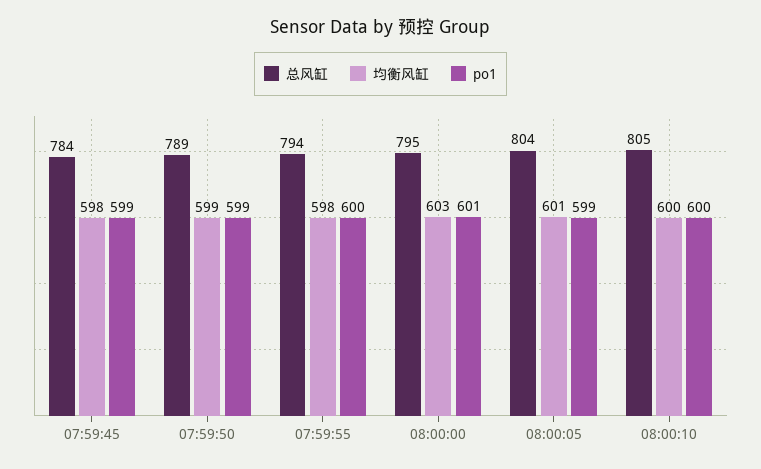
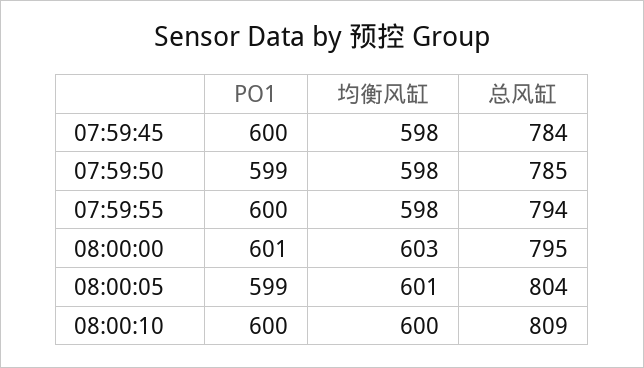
  {
    "总风缸": {
      "07:59:45": 784,
-     "07:59:50": 789,
+     "07:59:50": 785,
      "07:59:55": 794,
      "08:00:00": 795,
      "08:00:05": 804,
-     "08:00:10": 805
+     "08:00:10": 809
    },
    "均衡风缸": {
      "07:59:45": 598,
-     "07:59:50": 599,
+     "07:59:50": 598,
      "07:59:55": 598,
      "08:00:00": 603,
      "08:00:05": 601,
      "08:00:10": 600
    },
    "po1": {
-     "07:59:45": 599,
+     "07:59:45": 600,
      "07:59:50": 599,
      "07:59:55": 600,
      "08:00:00": 601,
      "08:00:05": 599,
      "08:00:10": 600
    }
  }

